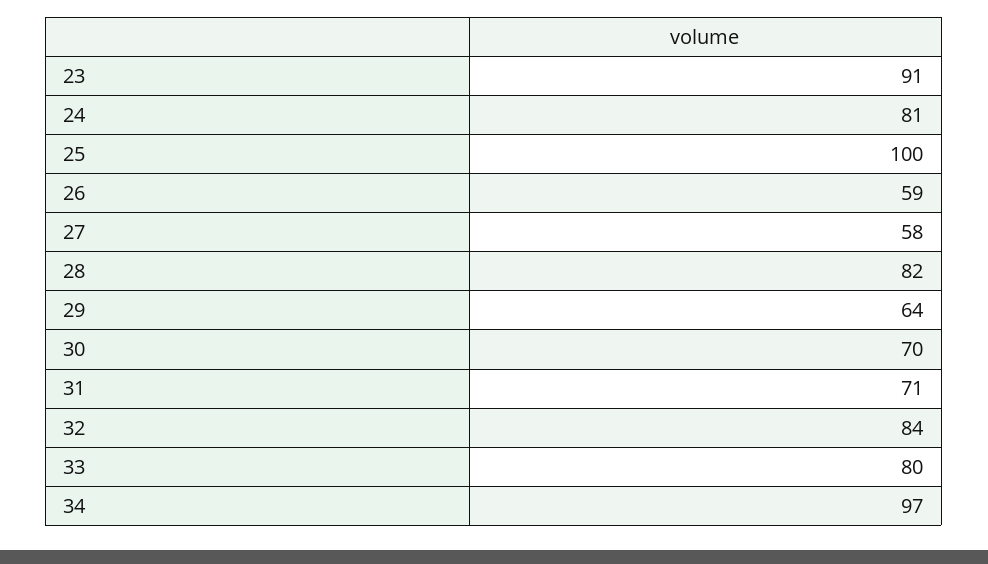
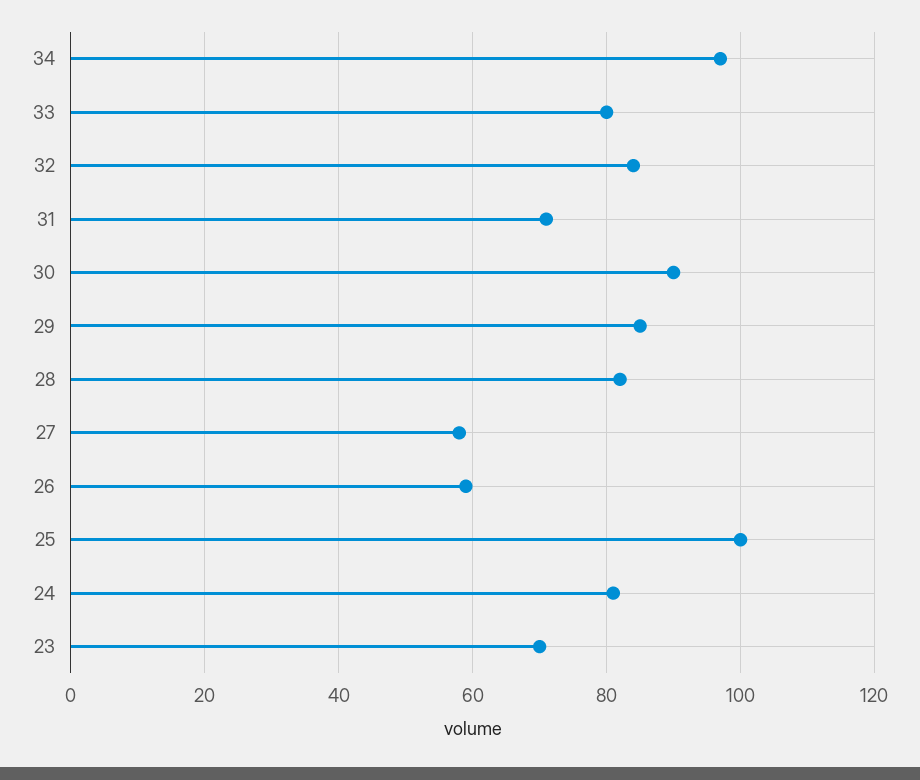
  {
-   "23": 91,
+   "23": 70,
    "24": 81,
    "25": 100,
    "26": 59,
    "27": 58,
    "28": 82,
-   "29": 64,
+   "29": 85,
-   "30": 70,
+   "30": 90,
    "31": 71,
    "32": 84,
    "33": 80,
    "34": 97
  }

